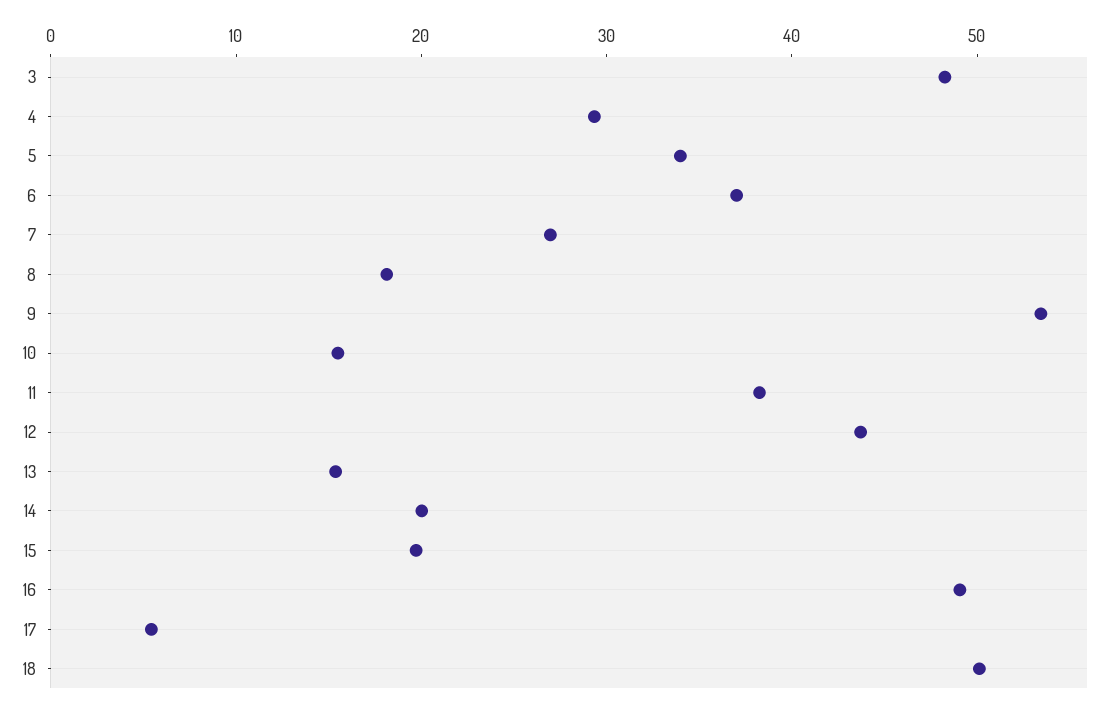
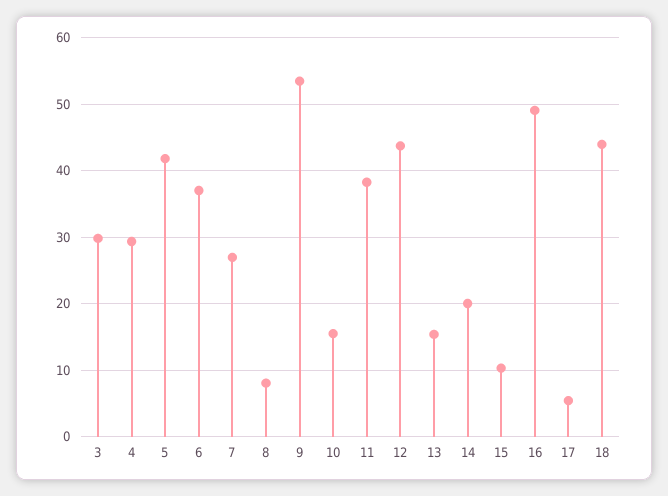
  {
-   "3": 48,
+   "3": 30,
    "4": 29,
-   "5": 34,
+   "5": 42,
    "6": 37,
    "7": 27,
-   "8": 18,
+   "8": 8,
    "9": 53,
    "10": 15,
    "11": 38,
    "12": 44,
    "13": 15,
    "14": 20,
-   "15": 20,
+   "15": 10,
    "16": 49,
    "17": 5,
-   "18": 50
+   "18": 44
  }

